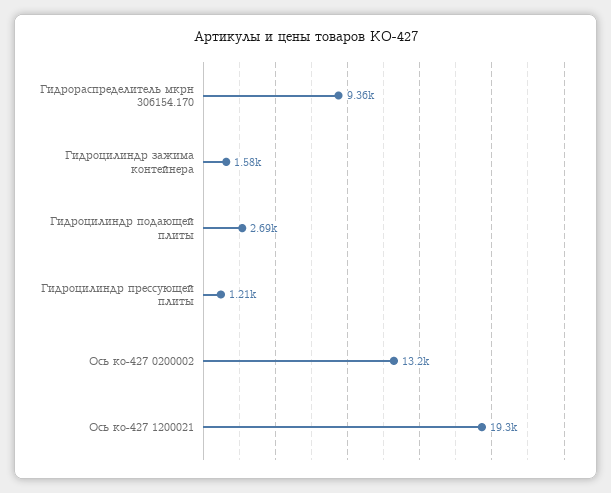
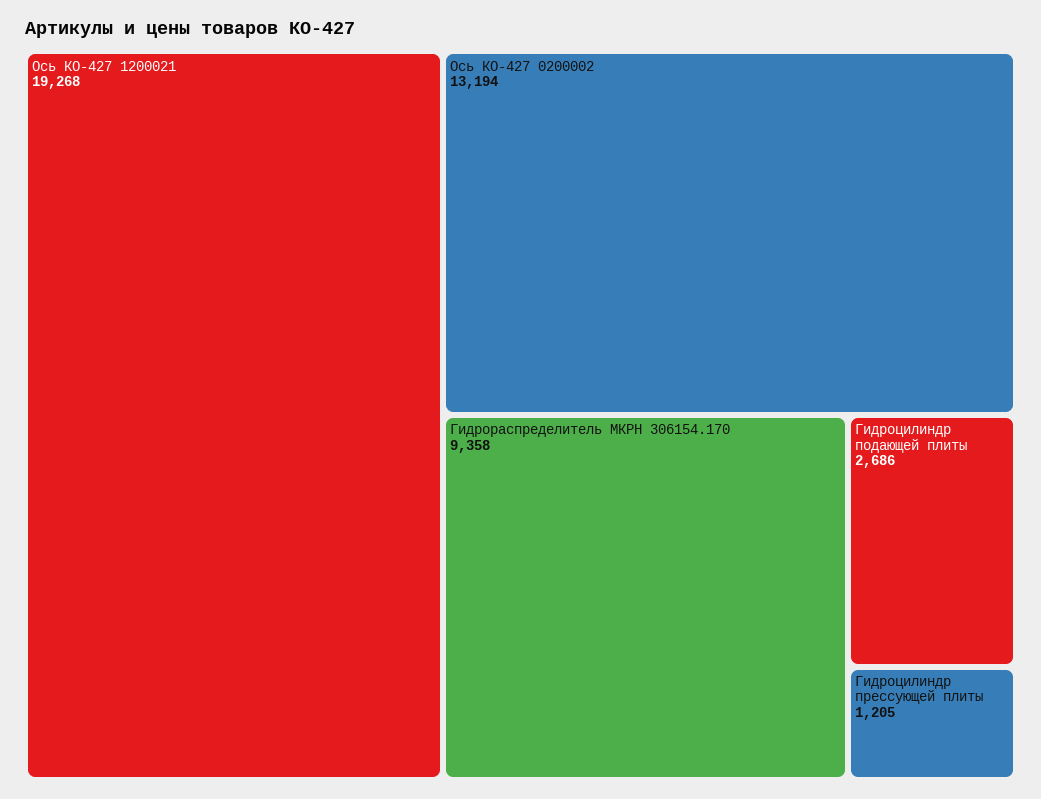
  {
    "Гидрораспределитель мкрн 306154.170": 9358,
-   "Гидроцилиндр зажима контейнера": 1580,
    "Гидроцилиндр подающей плиты": 2686,
    "Гидроцилиндр прессующей плиты": 1205,
    "Ось ко-427 0200002": 13194,
    "Ось ко-427 1200021": 19268
  }

